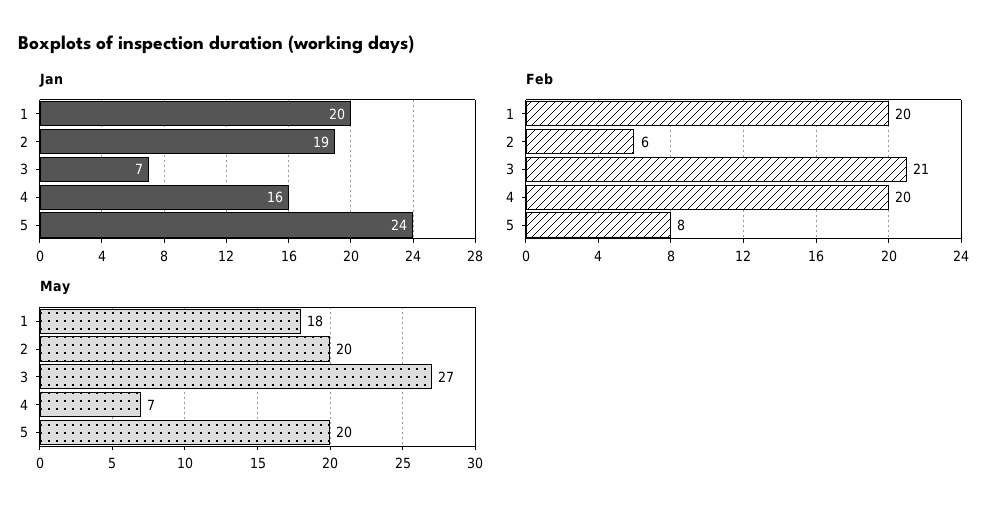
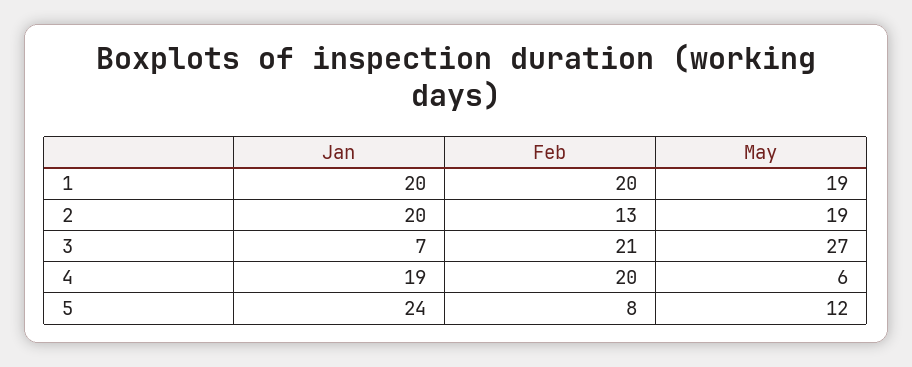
  {
    "Jan": {
      "1": 20,
-     "2": 19,
+     "2": 20,
      "3": 7,
-     "4": 16,
+     "4": 19,
      "5": 24
    },
    "Feb": {
      "1": 20,
-     "2": 6,
+     "2": 13,
      "3": 21,
      "4": 20,
      "5": 8
    },
    "May": {
-     "1": 18,
+     "1": 19,
-     "2": 20,
+     "2": 19,
      "3": 27,
-     "4": 7,
+     "4": 6,
-     "5": 20
+     "5": 12
    }
  }

